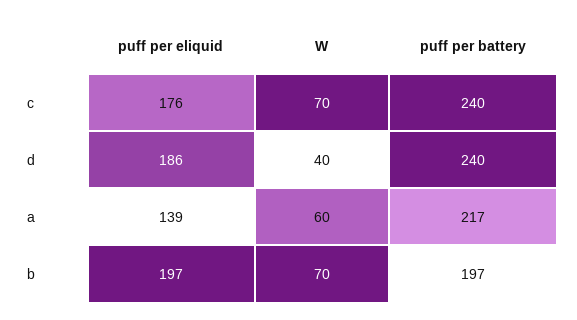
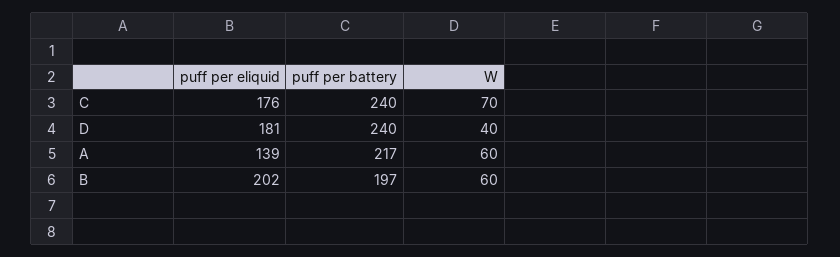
  {
    "puff per eliquid": {
      "c": 176,
-     "d": 186,
+     "d": 181,
      "a": 139,
-     "b": 197
+     "b": 202
    },
    "W": {
      "c": 70,
      "d": 40,
      "a": 60,
-     "b": 70
+     "b": 60
    },
    "puff per battery": {
      "c": 240,
      "d": 240,
      "a": 217,
      "b": 197
    }
  }

